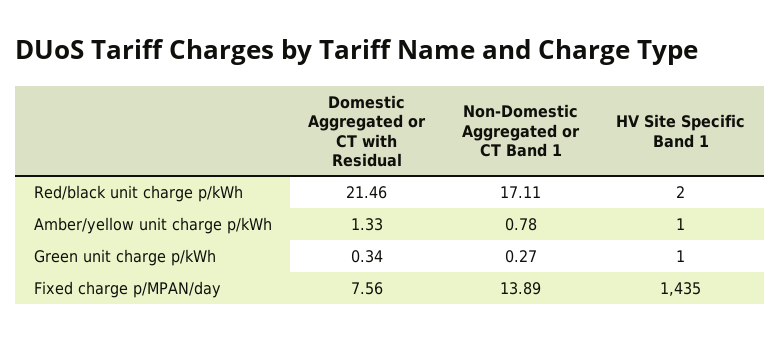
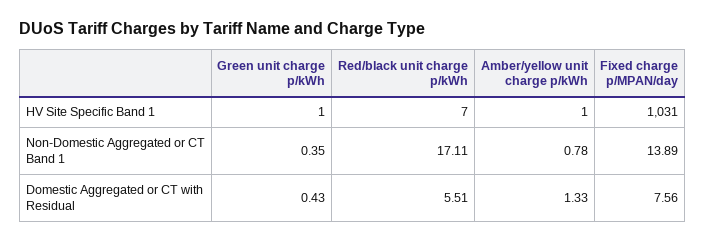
  {
    "Domestic Aggregated or CT with Residual": {
-     "Red/black unit charge p/kWh": 21.46,
+     "Red/black unit charge p/kWh": 5.51,
      "Amber/yellow unit charge p/kWh": 1.33,
-     "Green unit charge p/kWh": 0.34,
+     "Green unit charge p/kWh": 0.43,
      "Fixed charge p/MPAN/day": 7.56
    },
    "Non-Domestic Aggregated or CT Band 1": {
      "Red/black unit charge p/kWh": 17.11,
      "Amber/yellow unit charge p/kWh": 0.78,
-     "Green unit charge p/kWh": 0.27,
+     "Green unit charge p/kWh": 0.35,
      "Fixed charge p/MPAN/day": 13.89
    },
    "HV Site Specific Band 1": {
-     "Red/black unit charge p/kWh": 2,
+     "Red/black unit charge p/kWh": 7,
      "Amber/yellow unit charge p/kWh": 1,
      "Green unit charge p/kWh": 1,
-     "Fixed charge p/MPAN/day": 1435
+     "Fixed charge p/MPAN/day": 1031
    }
  }

